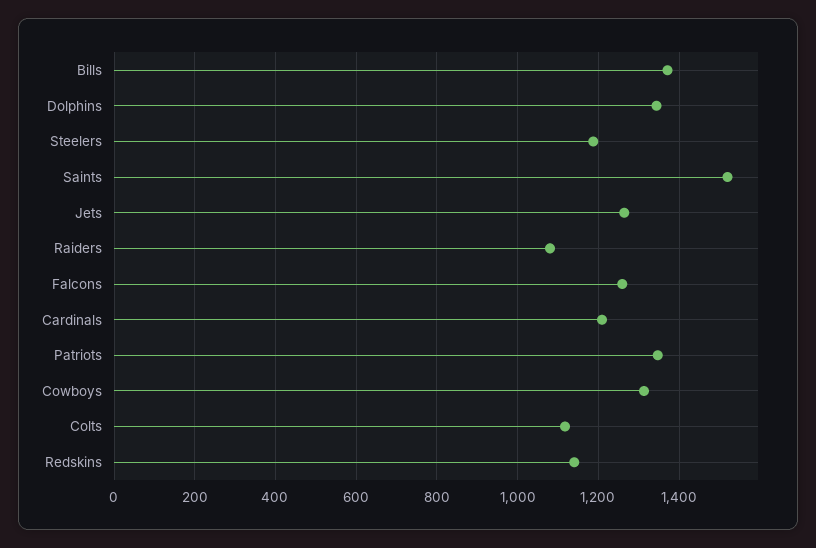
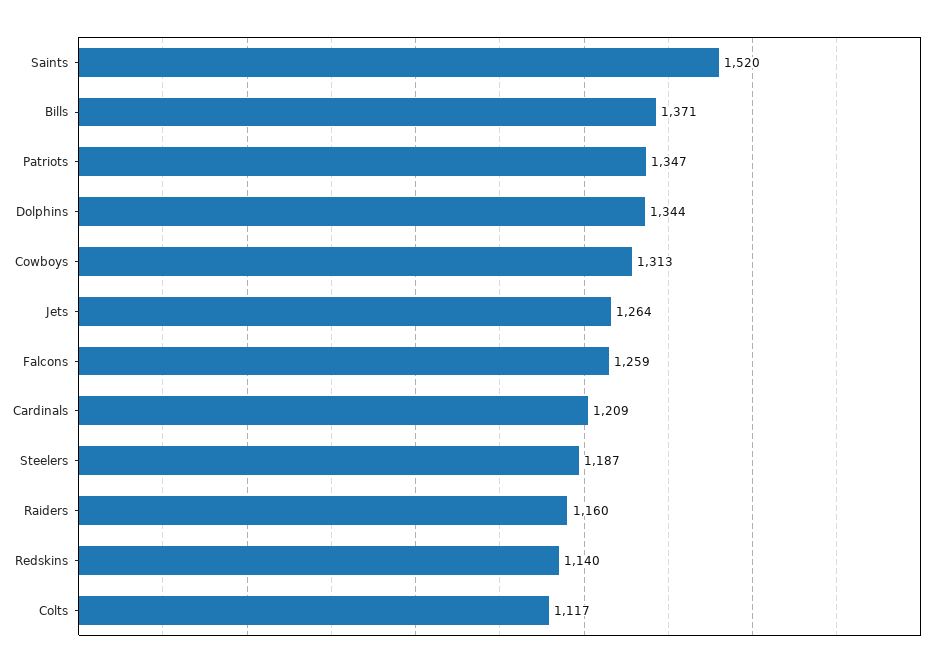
  {
    "Bills": 1371,
    "Dolphins": 1344,
    "Steelers": 1187,
    "Saints": 1520,
    "Jets": 1264,
-   "Raiders": 1080,
+   "Raiders": 1160,
    "Falcons": 1259,
    "Cardinals": 1209,
    "Patriots": 1347,
    "Cowboys": 1313,
    "Colts": 1117,
    "Redskins": 1140
  }

